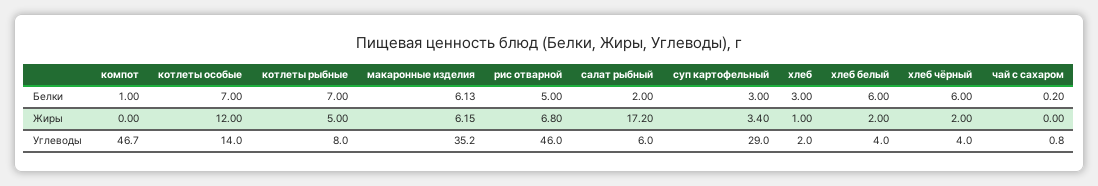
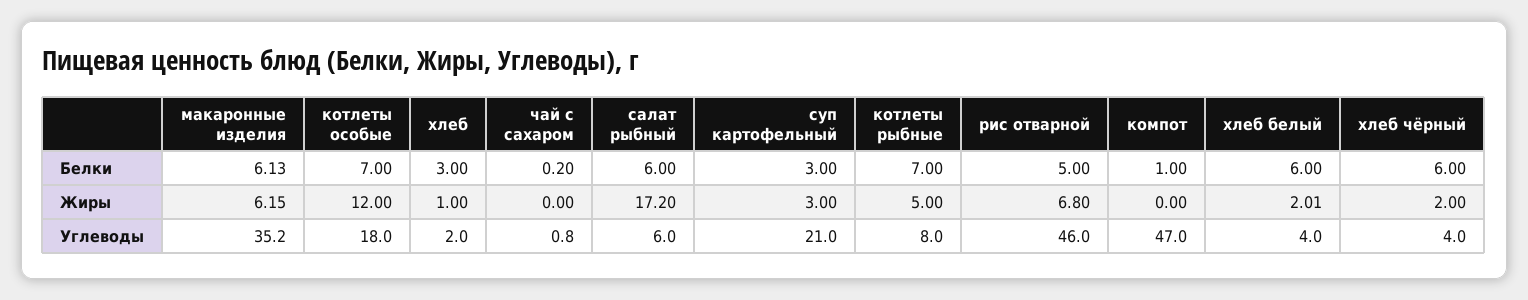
  {
    "компот": {
      "Белки": 1,
      "Жиры": 0,
-     "Углеводы": 46.7
+     "Углеводы": 47
    },
    "котлеты особые": {
      "Белки": 7,
      "Жиры": 12,
-     "Углеводы": 14
+     "Углеводы": 18
    },
    "котлеты рыбные": {
      "Белки": 7,
      "Жиры": 5,
      "Углеводы": 8
    },
    "макаронные изделия": {
      "Белки": 6.13,
      "Жиры": 6.15,
      "Углеводы": 35.2
    },
    "рис отварной": {
      "Белки": 5,
      "Жиры": 6.8,
      "Углеводы": 46
    },
    "салат рыбный": {
-     "Белки": 2,
+     "Белки": 6,
      "Жиры": 17.2,
      "Углеводы": 6
    },
    "суп картофельный": {
      "Белки": 3,
-     "Жиры": 3.4,
+     "Жиры": 3,
-     "Углеводы": 29
+     "Углеводы": 21
    },
    "хлеб": {
      "Белки": 3,
      "Жиры": 1,
      "Углеводы": 2
    },
    "хлеб белый": {
      "Белки": 6,
-     "Жиры": 2,
+     "Жиры": 2.01,
      "Углеводы": 4
    },
    "хлеб чёрный": {
      "Белки": 6,
      "Жиры": 2,
      "Углеводы": 4
    },
    "чай с сахаром": {
      "Белки": 0.2,
      "Жиры": 0,
      "Углеводы": 0.8
    }
  }

